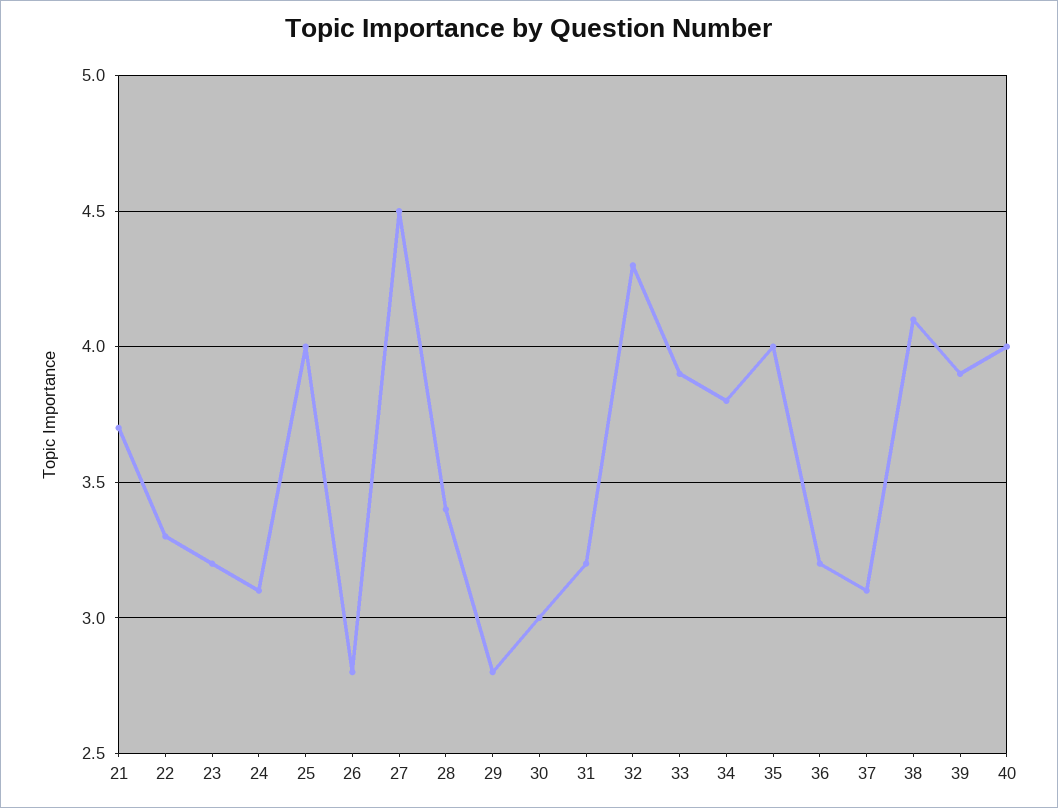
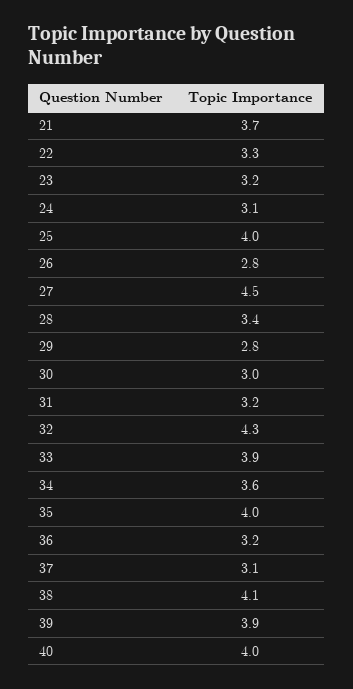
  {
    "21": 3.7,
    "22": 3.3,
    "23": 3.2,
    "24": 3.1,
    "25": 4,
    "26": 2.8,
    "27": 4.5,
    "28": 3.4,
    "29": 2.8,
    "30": 3,
    "31": 3.2,
    "32": 4.3,
    "33": 3.9,
-   "34": 3.8,
+   "34": 3.6,
    "35": 4,
    "36": 3.2,
    "37": 3.1,
    "38": 4.1,
    "39": 3.9,
    "40": 4
  }

